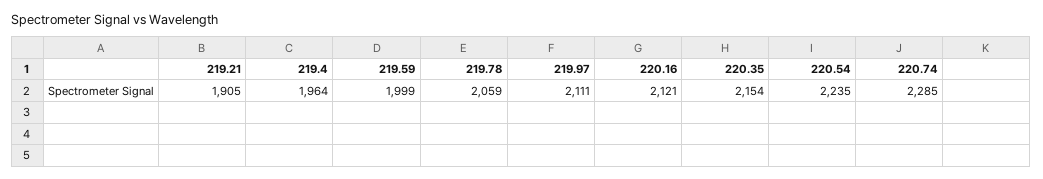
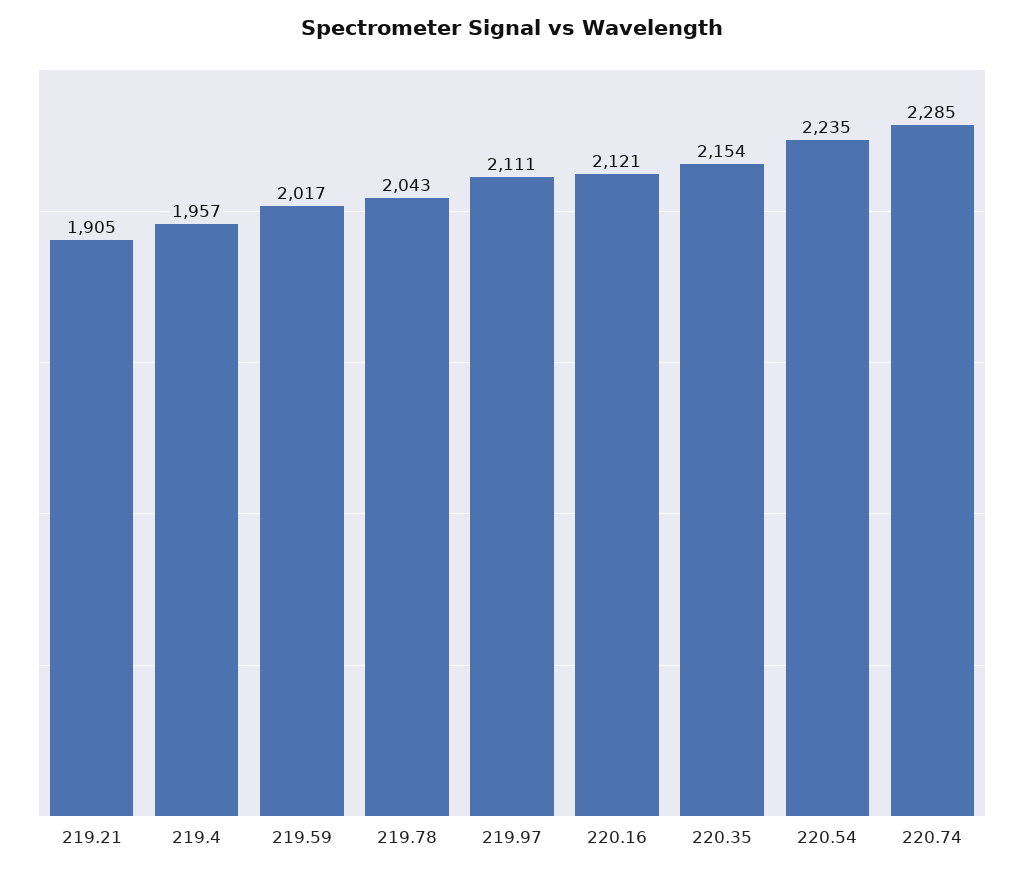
  {
    "219.21": 1905,
-   "219.4": 1964,
+   "219.4": 1957,
-   "219.59": 1999,
+   "219.59": 2017,
-   "219.78": 2059,
+   "219.78": 2043,
    "219.97": 2111,
    "220.16": 2121,
    "220.35": 2154,
    "220.54": 2235,
    "220.74": 2285
  }

